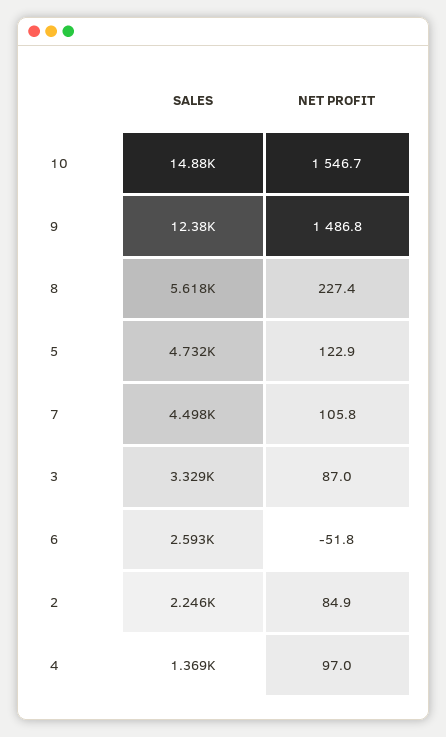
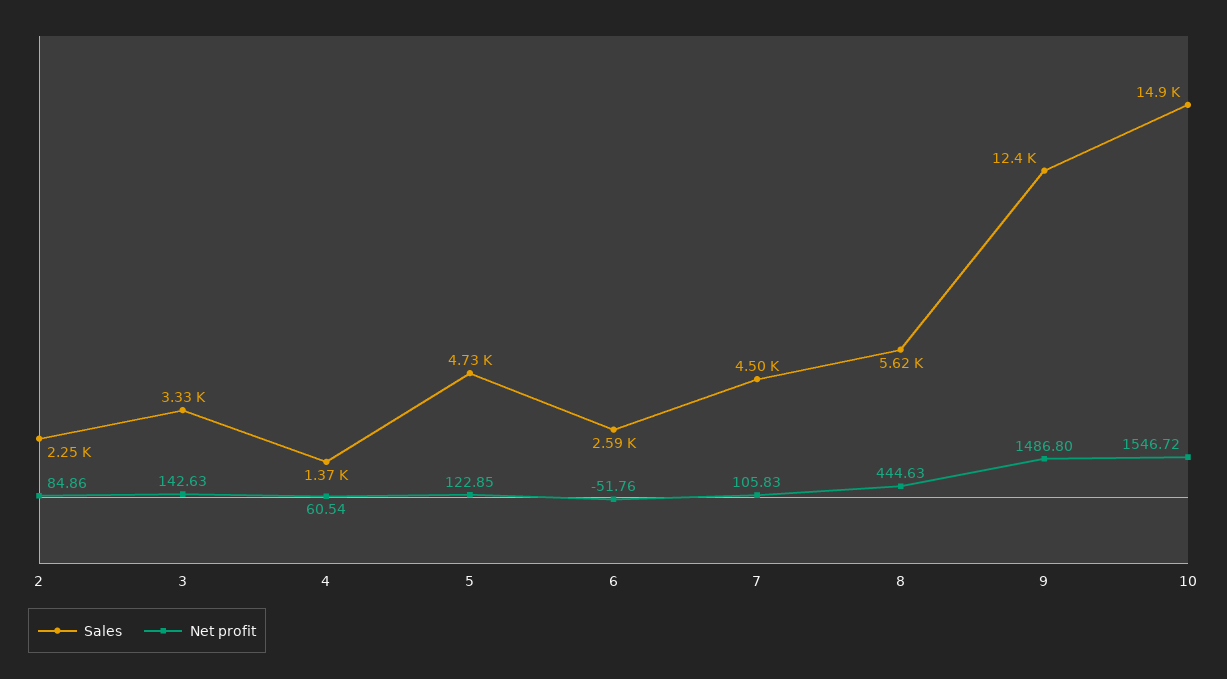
  {
    "SALES": {
      "10": 14880,
      "9": 12380,
      "8": 5618,
      "5": 4732,
      "7": 4498,
      "3": 3329,
      "6": 2593,
      "2": 2246,
      "4": 1369
    },
    "NET PROFIT": {
      "10": 1546.72,
      "9": 1486.8,
-     "8": 227.4,
+     "8": 444.63,
      "5": 122.85,
      "7": 105.83,
-     "3": 87,
+     "3": 142.63,
      "6": -51.76,
      "2": 84.86,
-     "4": 97
+     "4": 60.54
    }
  }

